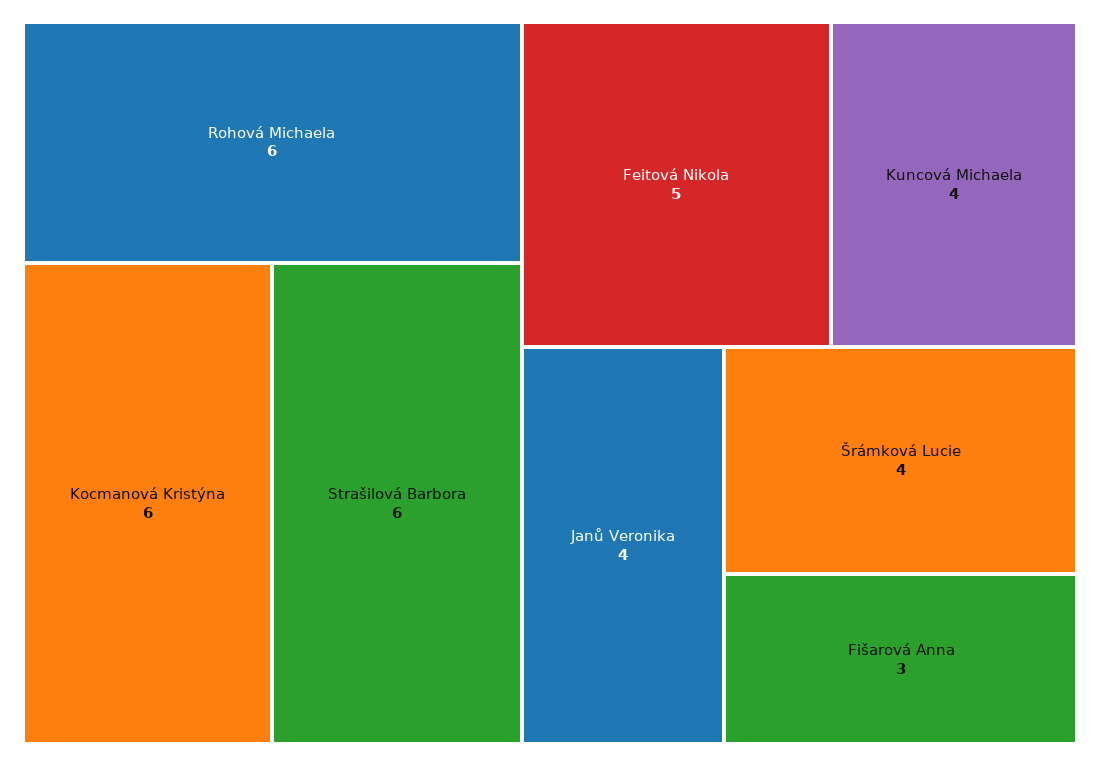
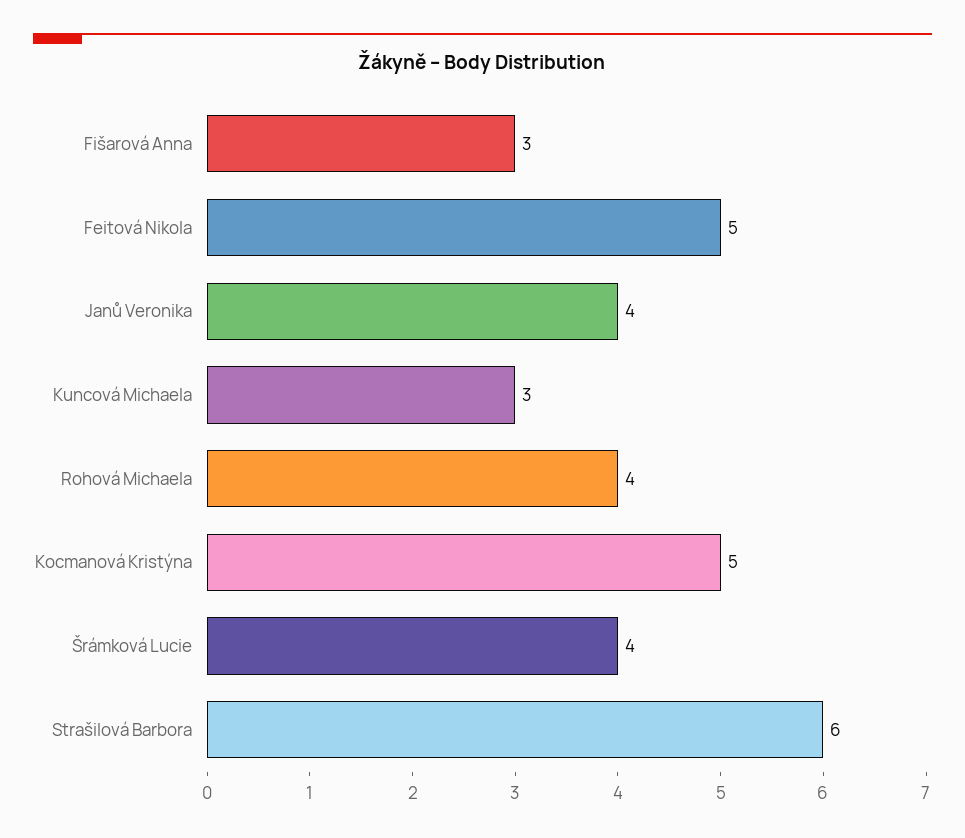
  {
-   "Rohová Michaela": 6,
+   "Rohová Michaela": 4,
-   "Kocmanová Kristýna": 6,
+   "Kocmanová Kristýna": 5,
    "Strašilová Barbora": 6,
    "Feitová Nikola": 5,
-   "Kuncová Michaela": 4,
+   "Kuncová Michaela": 3,
    "Janů Veronika": 4,
    "Šrámková Lucie": 4,
    "Fišarová Anna": 3
  }

